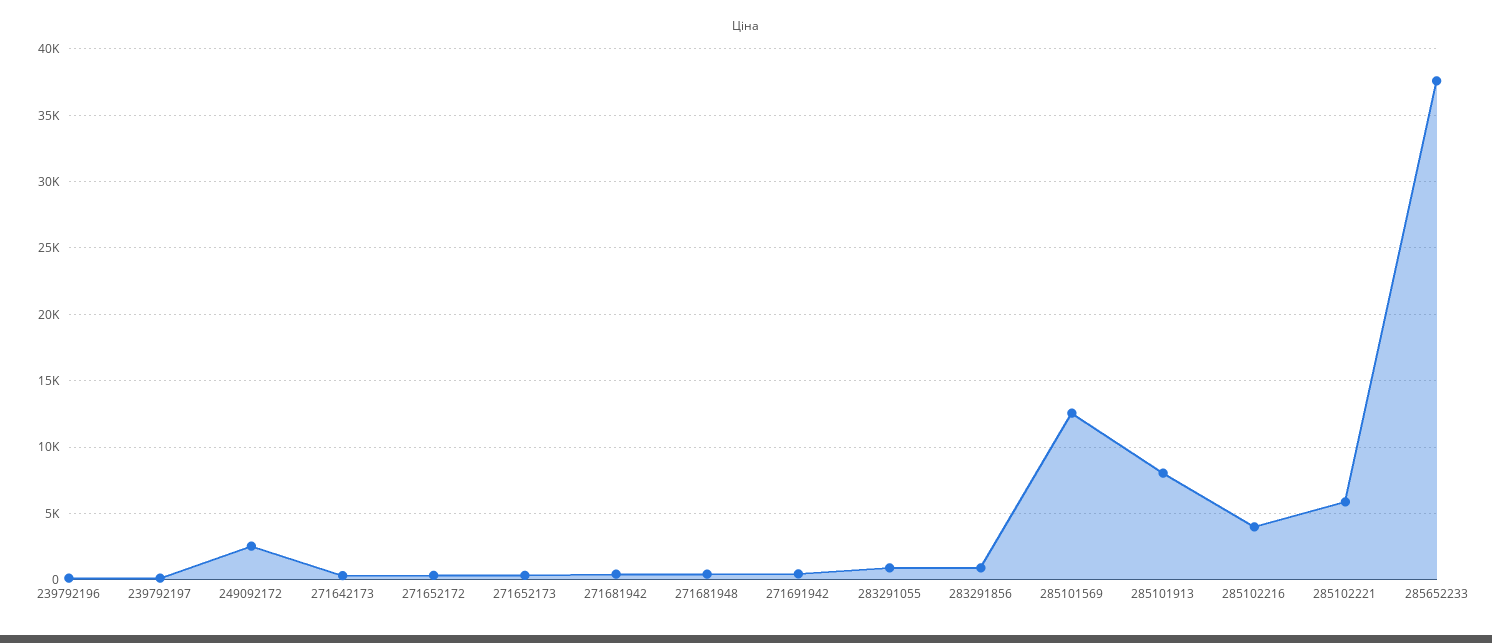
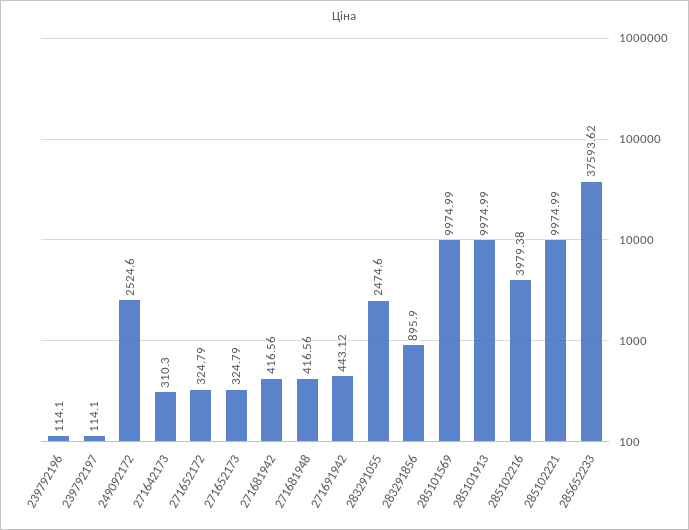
  {
    "239792196": 114.1,
    "239792197": 114.1,
    "249092172": 2524.6,
    "271642173": 310.3,
    "271652172": 324.79,
    "271652173": 324.79,
    "271681942": 416.56,
    "271681948": 416.56,
    "271691942": 443.12,
-   "283291055": 1000,
+   "283291055": 2474.6,
    "283291856": 895.9,
-   "285101569": 12500,
+   "285101569": 9974.99,
-   "285101913": 8000,
+   "285101913": 9974.99,
    "285102216": 3979.38,
-   "285102221": 6000,
+   "285102221": 9974.99,
    "285652233": 37593.62
  }

